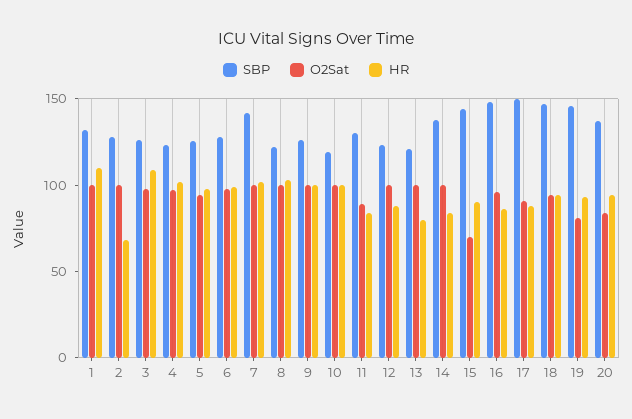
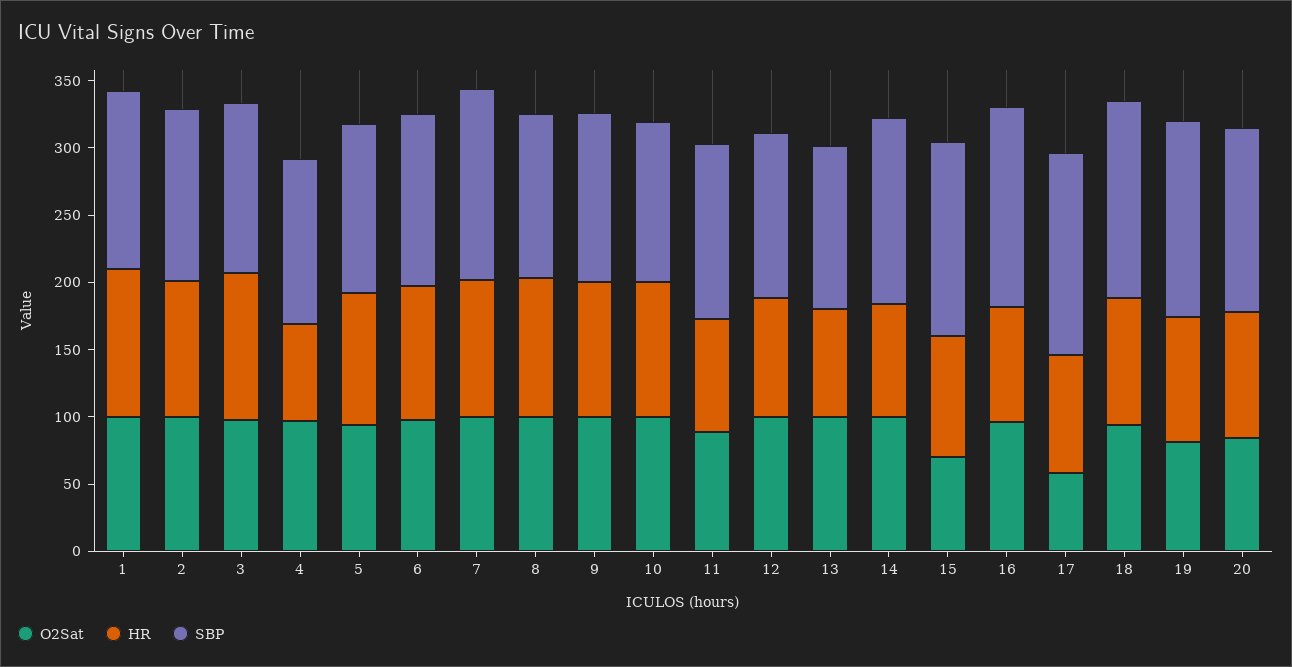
  {
    "SBP": {
      "1": 130,
      "2": 130,
      "3": 130,
      "4": 120,
      "5": 130,
      "6": 130,
      "7": 140,
      "8": 120,
      "9": 130,
      "10": 120,
      "11": 130,
      "12": 120,
      "13": 120,
      "14": 140,
      "15": 140,
      "16": 150,
      "17": 150,
      "18": 150,
      "19": 150,
      "20": 140
    },
    "O2Sat": {
      "1": 100,
      "2": 100,
      "3": 100,
      "4": 100,
      "5": 90,
      "6": 100,
      "7": 100,
      "8": 100,
      "9": 100,
      "10": 100,
      "11": 90,
      "12": 100,
      "13": 100,
      "14": 100,
      "15": 70,
      "16": 100,
-     "17": 90,
+     "17": 60,
      "18": 90,
      "19": 80,
      "20": 80
    },
    "HR": {
      "1": 110,
-     "2": 70,
+     "2": 100,
      "3": 110,
-     "4": 100,
+     "4": 70,
      "5": 100,
      "6": 100,
      "7": 100,
      "8": 100,
      "9": 100,
      "10": 100,
      "11": 80,
      "12": 90,
      "13": 80,
      "14": 80,
      "15": 90,
      "16": 90,
      "17": 90,
      "18": 90,
      "19": 90,
      "20": 90
    }
  }

